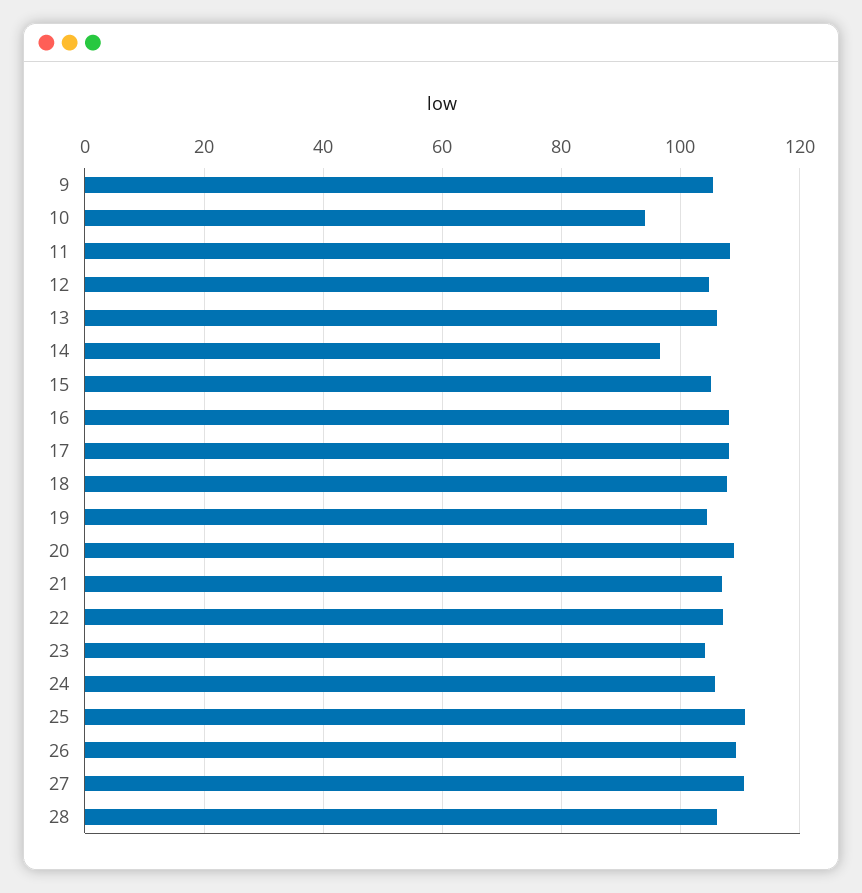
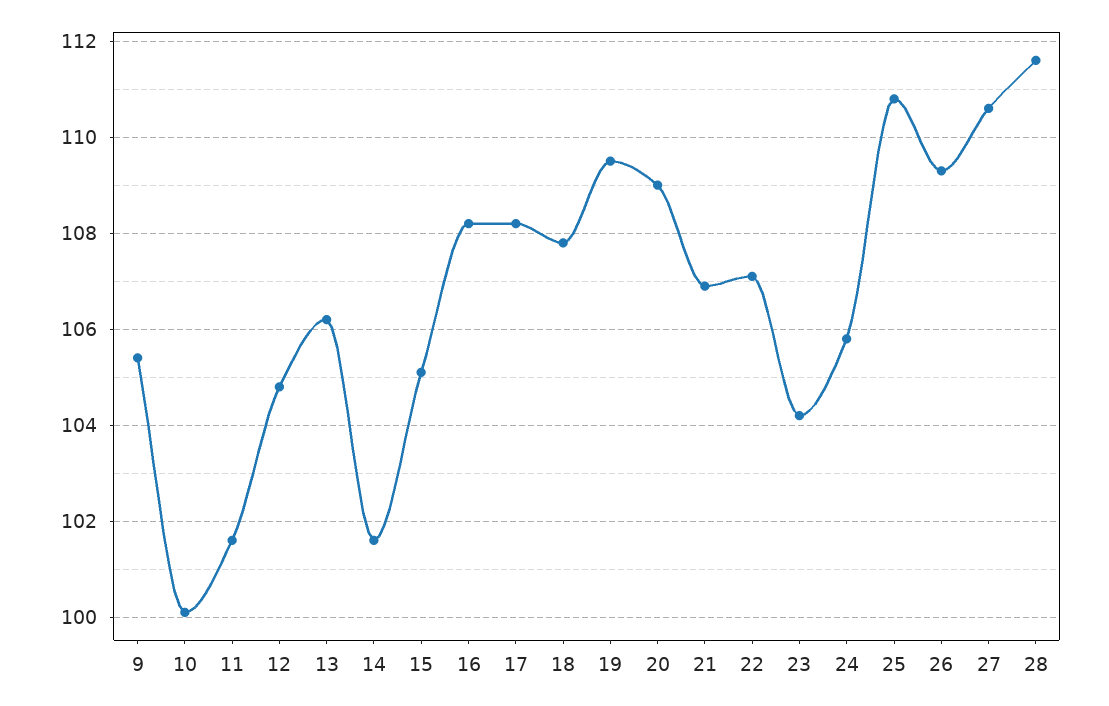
  {
    "9": 105.5,
-   "10": 94,
+   "10": 100,
-   "11": 108,
+   "11": 101.5,
    "12": 105,
    "13": 106,
-   "14": 96,
+   "14": 101.5,
    "15": 105,
    "16": 108,
    "17": 108,
    "18": 108,
-   "19": 104,
+   "19": 109.5,
    "20": 109,
    "21": 107,
    "22": 107,
    "23": 104,
    "24": 106,
    "25": 111,
    "26": 109.5,
    "27": 110.5,
-   "28": 106
+   "28": 111.5
  }

